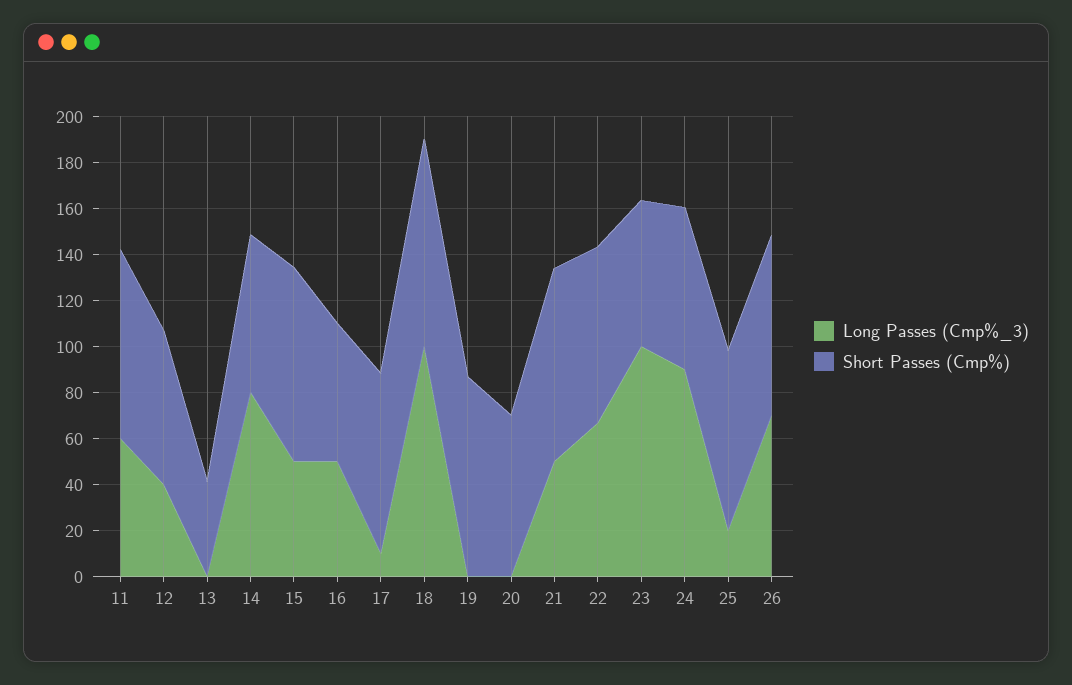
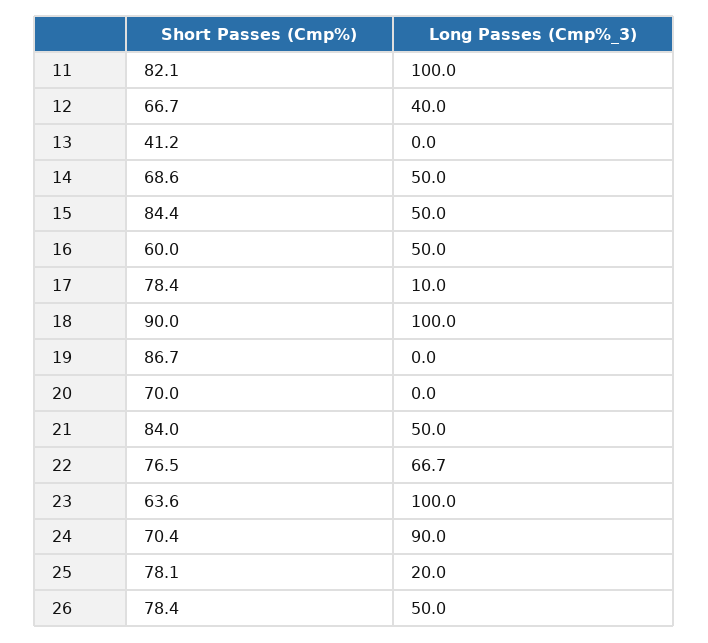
  {
    "Long Passes (Cmp%_3)": {
-     "11": 60,
+     "11": 100,
      "12": 40,
      "13": 0,
-     "14": 80,
+     "14": 50,
      "15": 50,
      "16": 50,
      "17": 10,
      "18": 100,
      "19": 0,
      "20": 0,
      "21": 50,
      "22": 66.7,
      "23": 100,
      "24": 90,
      "25": 20,
-     "26": 70
+     "26": 50
    },
    "Short Passes (Cmp%)": {
      "11": 82.1,
      "12": 66.7,
      "13": 41.2,
      "14": 68.6,
      "15": 84.4,
      "16": 60,
      "17": 78.4,
      "18": 90,
      "19": 86.7,
      "20": 70,
      "21": 84,
      "22": 76.5,
      "23": 63.6,
      "24": 70.4,
      "25": 78.1,
      "26": 78.4
    }
  }

